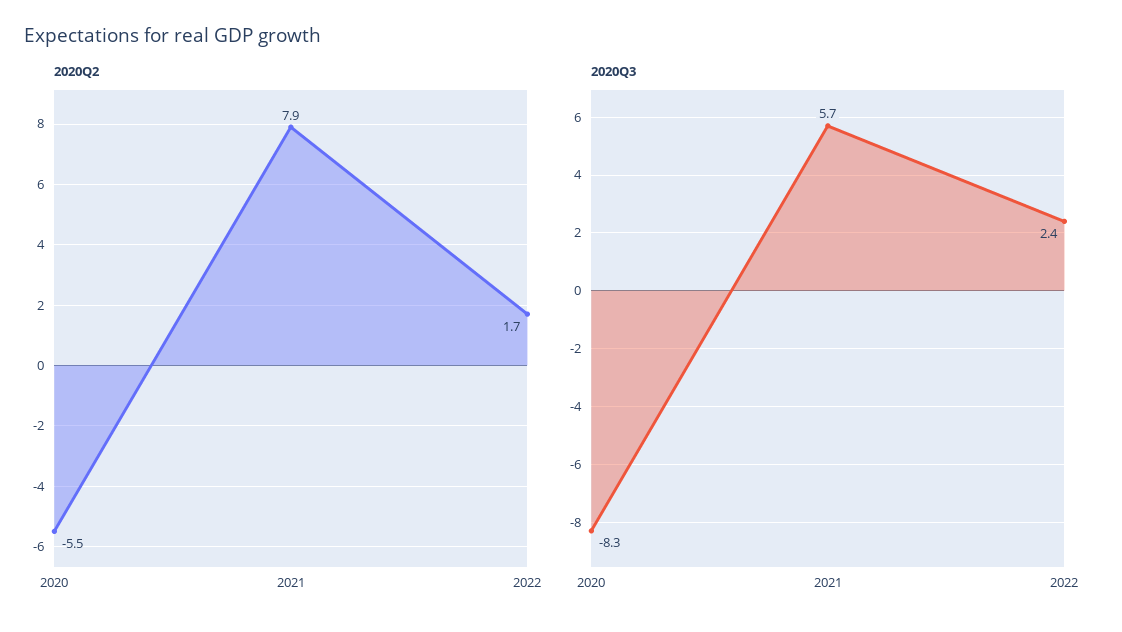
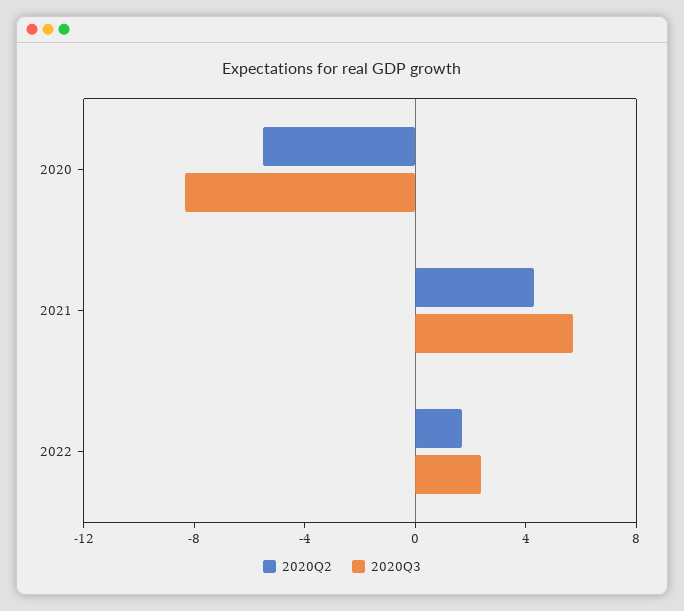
  {
    "2020Q2": {
      "2020": -5.5,
-     "2021": 7.9,
+     "2021": 4,
      "2022": 1.7
    },
    "2020Q3": {
      "2020": -8.3,
      "2021": 5.7,
      "2022": 2.4
    }
  }

